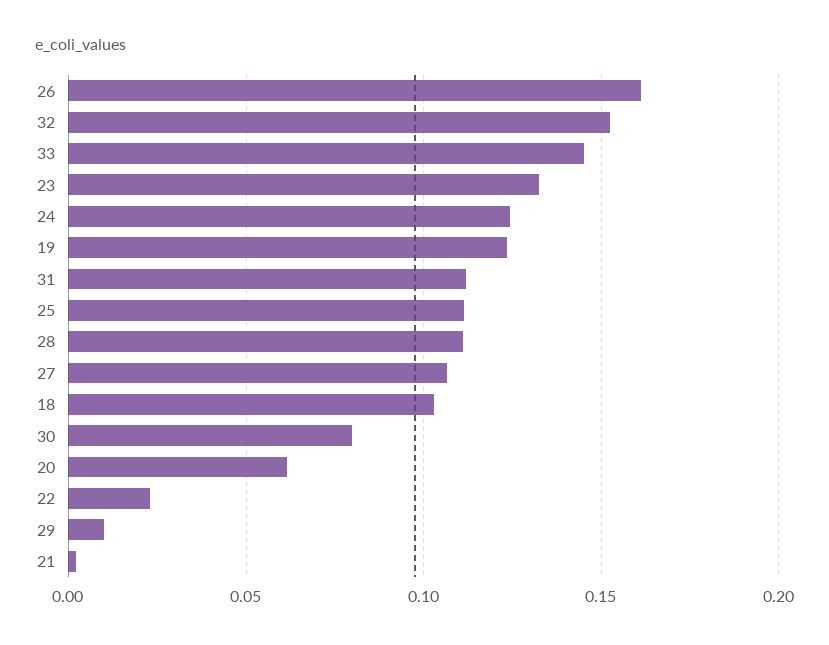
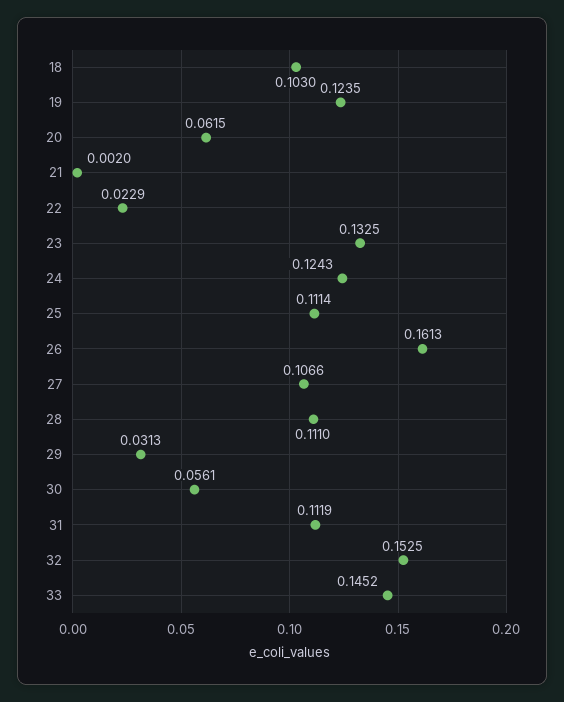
  {
    "26": 0.1613,
    "32": 0.1525,
    "33": 0.1452,
    "23": 0.1325,
    "24": 0.1243,
    "19": 0.1235,
    "31": 0.1119,
    "25": 0.1114,
    "28": 0.111,
    "27": 0.1066,
    "18": 0.103,
-   "30": 0.08,
+   "30": 0.0561,
    "20": 0.0615,
    "22": 0.0229,
-   "29": 0.01,
+   "29": 0.0313,
    "21": 0.002
  }

